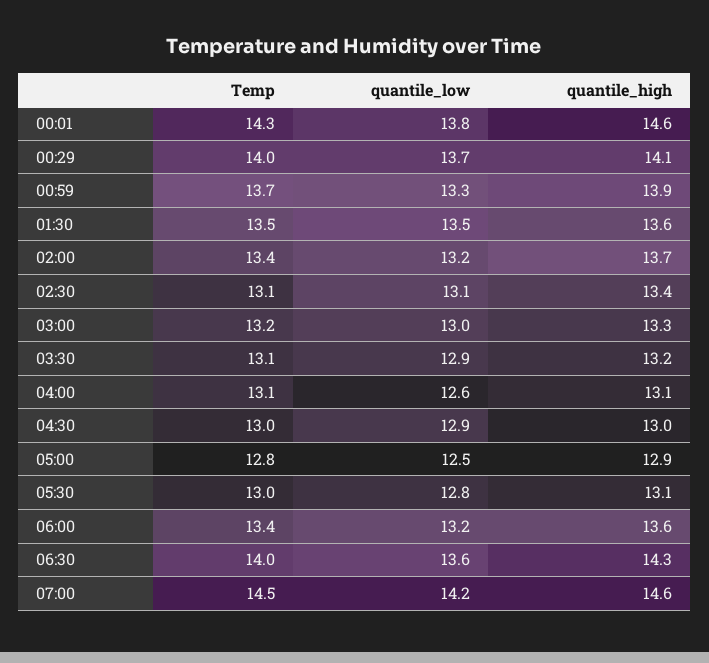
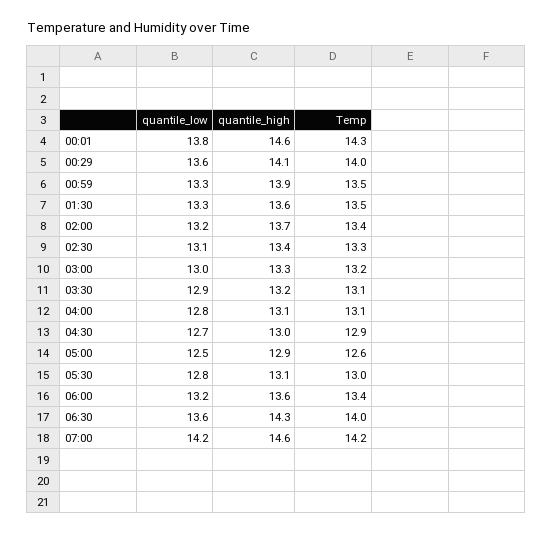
  {
    "Temp": {
      "00:01": 14.3,
      "00:29": 14,
-     "00:59": 13.7,
+     "00:59": 13.5,
      "01:30": 13.5,
      "02:00": 13.4,
-     "02:30": 13.1,
+     "02:30": 13.3,
      "03:00": 13.2,
      "03:30": 13.1,
      "04:00": 13.1,
-     "04:30": 13,
+     "04:30": 12.9,
-     "05:00": 12.8,
+     "05:00": 12.6,
      "05:30": 13,
      "06:00": 13.4,
      "06:30": 14,
-     "07:00": 14.5
+     "07:00": 14.2
    },
    "quantile_low": {
      "00:01": 13.8,
-     "00:29": 13.7,
+     "00:29": 13.6,
      "00:59": 13.3,
-     "01:30": 13.5,
+     "01:30": 13.3,
      "02:00": 13.2,
      "02:30": 13.1,
      "03:00": 13,
      "03:30": 12.9,
-     "04:00": 12.6,
+     "04:00": 12.8,
-     "04:30": 12.9,
+     "04:30": 12.7,
      "05:00": 12.5,
      "05:30": 12.8,
      "06:00": 13.2,
      "06:30": 13.6,
      "07:00": 14.2
    },
    "quantile_high": {
      "00:01": 14.6,
      "00:29": 14.1,
      "00:59": 13.9,
      "01:30": 13.6,
      "02:00": 13.7,
      "02:30": 13.4,
      "03:00": 13.3,
      "03:30": 13.2,
      "04:00": 13.1,
      "04:30": 13,
      "05:00": 12.9,
      "05:30": 13.1,
      "06:00": 13.6,
      "06:30": 14.3,
      "07:00": 14.6
    }
  }

